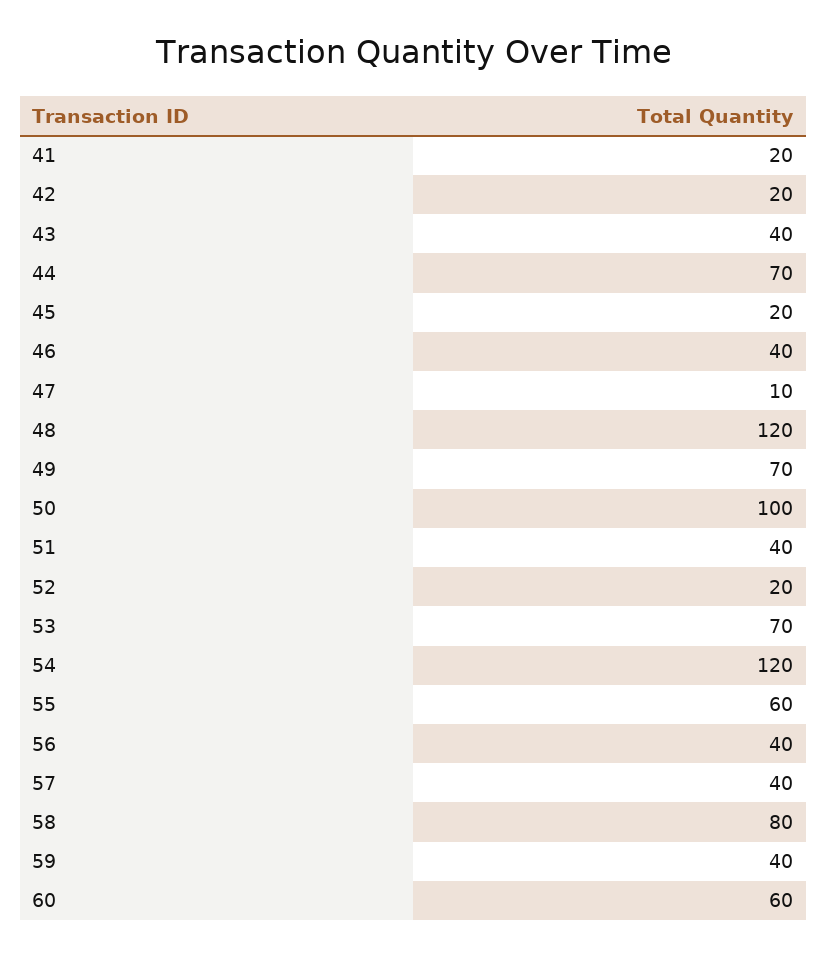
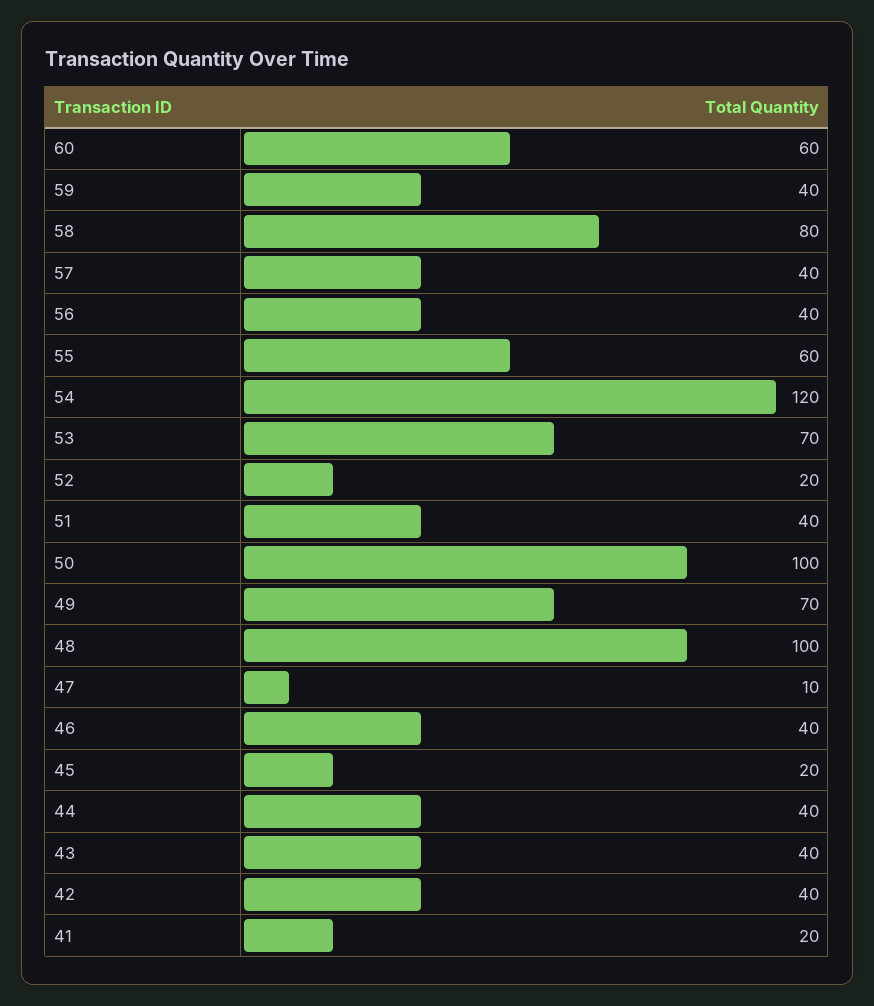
  {
    "41": 20,
-   "42": 20,
+   "42": 40,
    "43": 40,
-   "44": 70,
+   "44": 40,
    "45": 20,
    "46": 40,
    "47": 10,
-   "48": 120,
+   "48": 100,
    "49": 70,
    "50": 100,
    "51": 40,
    "52": 20,
    "53": 70,
    "54": 120,
    "55": 60,
    "56": 40,
    "57": 40,
    "58": 80,
    "59": 40,
    "60": 60
  }

